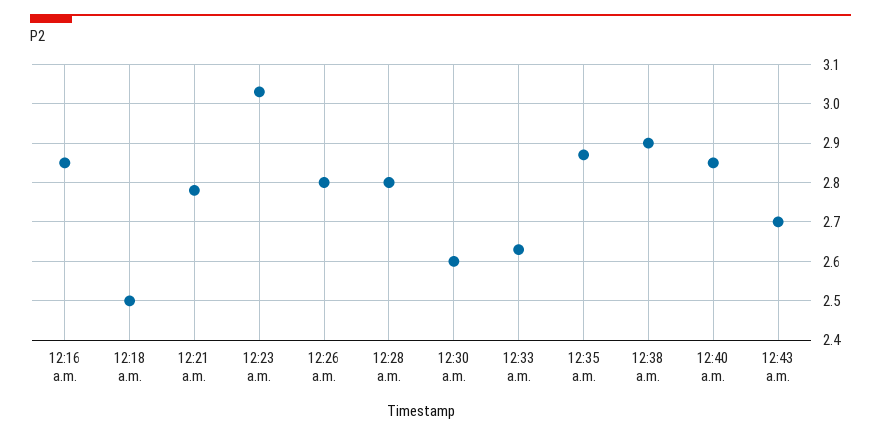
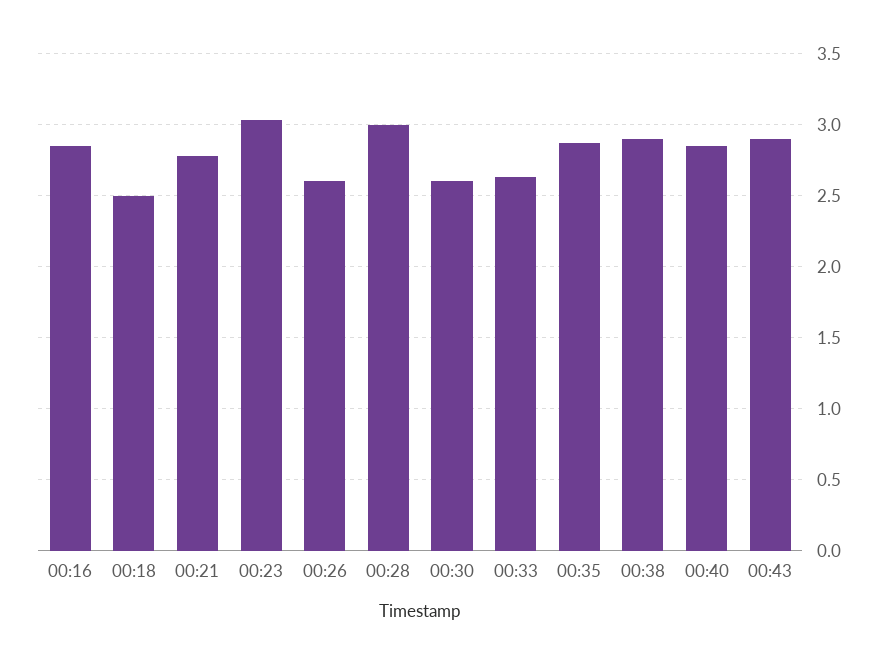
  {
    "12:16 a.m.": 2.85,
    "12:18 a.m.": 2.5,
    "12:21 a.m.": 2.8,
    "12:23 a.m.": 3.05,
-   "12:26 a.m.": 2.8,
+   "12:26 a.m.": 2.6,
-   "12:28 a.m.": 2.8,
+   "12:28 a.m.": 3,
    "12:30 a.m.": 2.6,
    "12:33 a.m.": 2.65,
    "12:35 a.m.": 2.85,
    "12:38 a.m.": 2.9,
    "12:40 a.m.": 2.85,
-   "12:43 a.m.": 2.7
+   "12:43 a.m.": 2.9
  }

